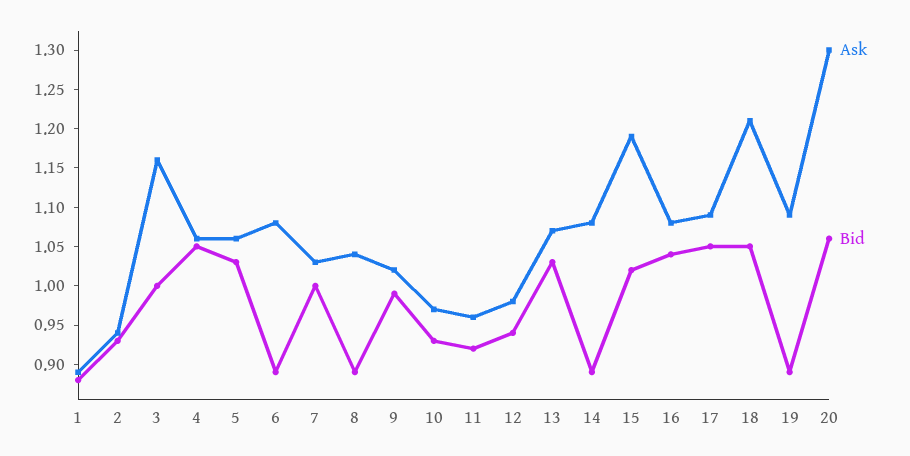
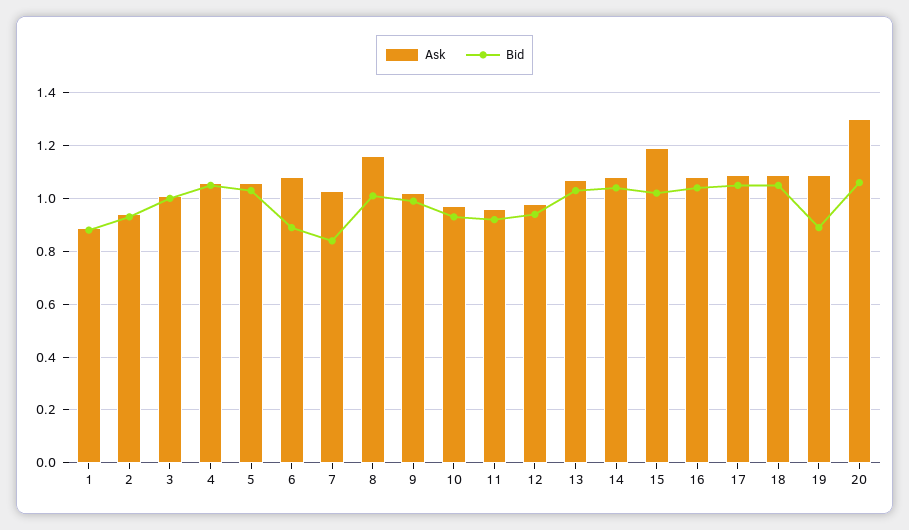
  {
    "Ask": {
      "1": 0.9,
      "2": 0.95,
-     "3": 1.15,
+     "3": 1,
      "4": 1.05,
      "5": 1.05,
      "6": 1.1,
      "7": 1.05,
-     "8": 1.05,
+     "8": 1.15,
      "9": 1,
      "10": 0.95,
      "11": 0.95,
      "12": 1,
      "13": 1.05,
      "14": 1.1,
      "15": 1.2,
      "16": 1.1,
      "17": 1.1,
-     "18": 1.2,
+     "18": 1.1,
      "19": 1.1,
      "20": 1.3
    },
    "Bid": {
      "1": 0.9,
      "2": 0.95,
      "3": 1,
      "4": 1.05,
      "5": 1.05,
      "6": 0.9,
-     "7": 1,
+     "7": 0.85,
-     "8": 0.9,
+     "8": 1,
      "9": 1,
      "10": 0.95,
      "11": 0.9,
      "12": 0.95,
      "13": 1.05,
-     "14": 0.9,
+     "14": 1.05,
      "15": 1,
      "16": 1.05,
      "17": 1.05,
      "18": 1.05,
      "19": 0.9,
      "20": 1.05
    }
  }

